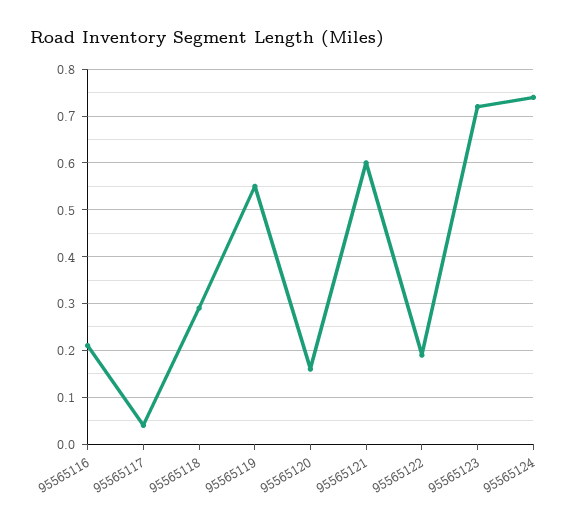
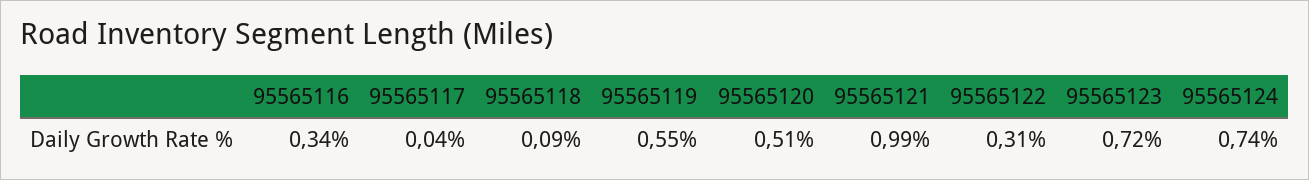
  {
-   "95565116": 0.2,
+   "95565116": 0.34,
    "95565117": 0.04,
-   "95565118": 0.3,
+   "95565118": 0.09,
    "95565119": 0.55,
-   "95565120": 0.15,
+   "95565120": 0.51,
-   "95565121": 0.6,
+   "95565121": 0.99,
-   "95565122": 0.2,
+   "95565122": 0.31,
    "95565123": 0.72,
    "95565124": 0.74
  }

